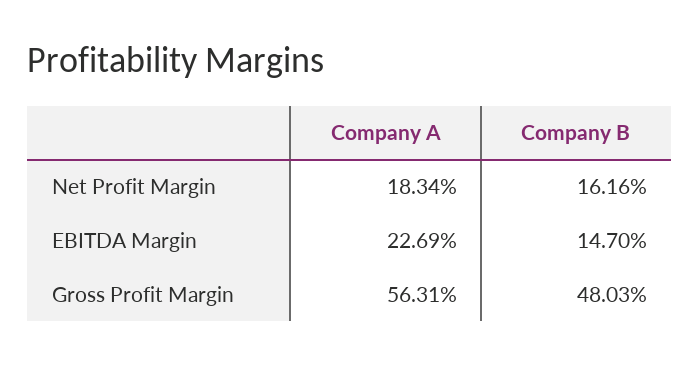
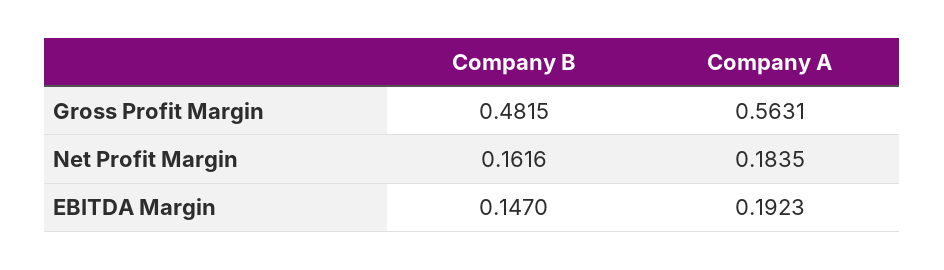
  {
    "Company A": {
-     "Net Profit Margin": 0.1834,
+     "Net Profit Margin": 0.1835,
-     "EBITDA Margin": 0.2269,
+     "EBITDA Margin": 0.1923,
      "Gross Profit Margin": 0.5631
    },
    "Company B": {
      "Net Profit Margin": 0.1616,
      "EBITDA Margin": 0.147,
-     "Gross Profit Margin": 0.4803
+     "Gross Profit Margin": 0.4815
    }
  }

